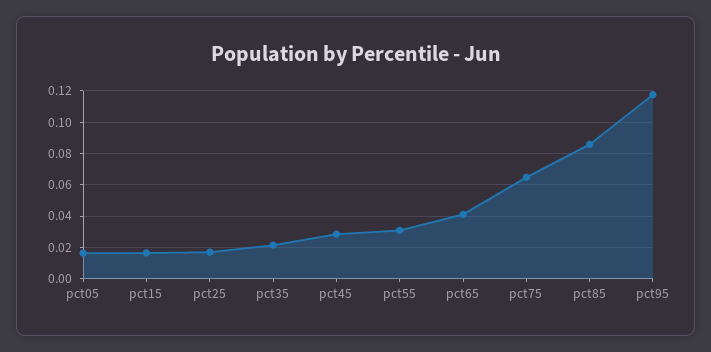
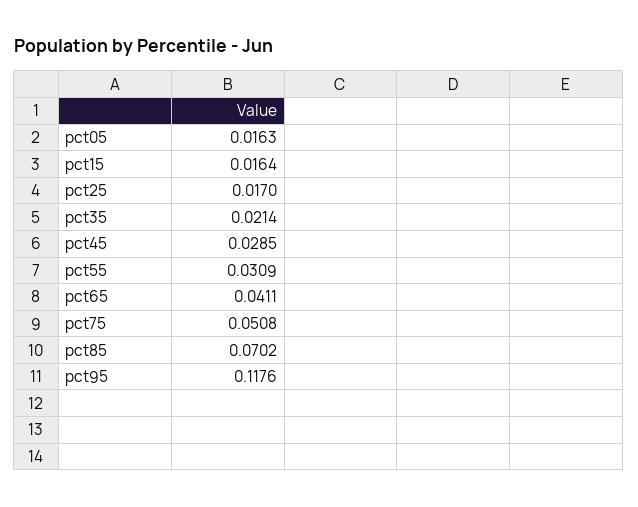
  {
    "pct05": 0.0163,
    "pct15": 0.0164,
    "pct25": 0.017,
    "pct35": 0.0214,
    "pct45": 0.0285,
    "pct55": 0.0309,
    "pct65": 0.0411,
-   "pct75": 0.065,
+   "pct75": 0.0508,
-   "pct85": 0.085,
+   "pct85": 0.0702,
    "pct95": 0.1176
  }

